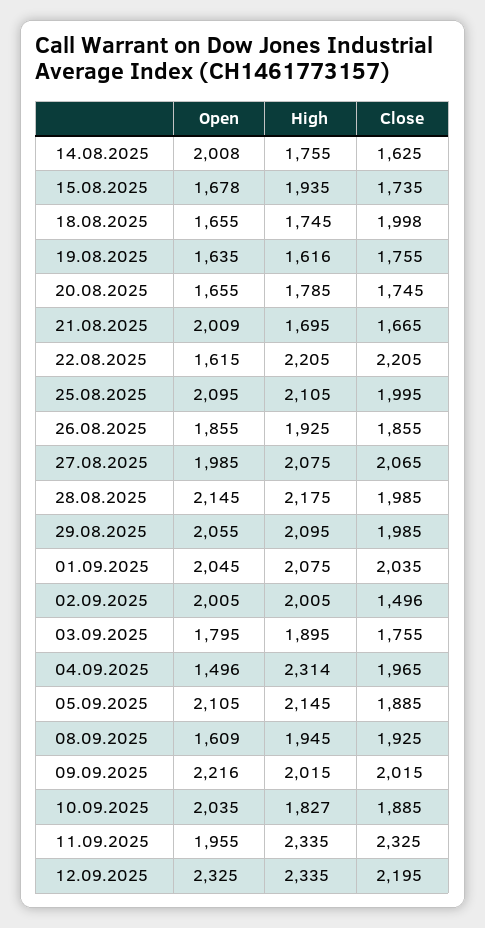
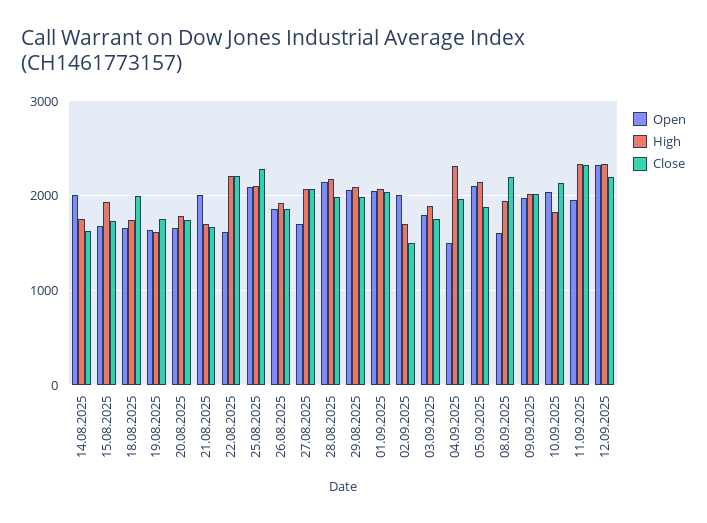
  {
    "Open": {
      "14.08.2025": 2008,
      "15.08.2025": 1678,
      "18.08.2025": 1655,
      "19.08.2025": 1635,
      "20.08.2025": 1655,
      "21.08.2025": 2009,
      "22.08.2025": 1615,
      "25.08.2025": 2095,
      "26.08.2025": 1855,
-     "27.08.2025": 1985,
+     "27.08.2025": 1700,
      "28.08.2025": 2145,
      "29.08.2025": 2055,
      "01.09.2025": 2045,
      "02.09.2025": 2005,
      "03.09.2025": 1795,
      "04.09.2025": 1496,
      "05.09.2025": 2105,
      "08.09.2025": 1609,
-     "09.09.2025": 2216,
+     "09.09.2025": 2000,
      "10.09.2025": 2035,
      "11.09.2025": 1955,
      "12.09.2025": 2325
    },
    "High": {
      "14.08.2025": 1755,
      "15.08.2025": 1935,
      "18.08.2025": 1745,
      "19.08.2025": 1616,
      "20.08.2025": 1785,
      "21.08.2025": 1695,
      "22.08.2025": 2205,
      "25.08.2025": 2105,
      "26.08.2025": 1925,
      "27.08.2025": 2075,
      "28.08.2025": 2175,
      "29.08.2025": 2095,
      "01.09.2025": 2075,
-     "02.09.2025": 2005,
+     "02.09.2025": 1700,
      "03.09.2025": 1895,
      "04.09.2025": 2314,
      "05.09.2025": 2145,
      "08.09.2025": 1945,
      "09.09.2025": 2015,
      "10.09.2025": 1827,
      "11.09.2025": 2335,
      "12.09.2025": 2335
    },
    "Close": {
      "14.08.2025": 1625,
      "15.08.2025": 1735,
      "18.08.2025": 1998,
      "19.08.2025": 1755,
      "20.08.2025": 1745,
      "21.08.2025": 1665,
      "22.08.2025": 2205,
-     "25.08.2025": 1995,
+     "25.08.2025": 2300,
      "26.08.2025": 1855,
      "27.08.2025": 2065,
      "28.08.2025": 1985,
      "29.08.2025": 1985,
      "01.09.2025": 2035,
      "02.09.2025": 1496,
      "03.09.2025": 1755,
      "04.09.2025": 1965,
      "05.09.2025": 1885,
-     "08.09.2025": 1925,
+     "08.09.2025": 2200,
      "09.09.2025": 2015,
-     "10.09.2025": 1885,
+     "10.09.2025": 2100,
      "11.09.2025": 2325,
      "12.09.2025": 2195
    }
  }

